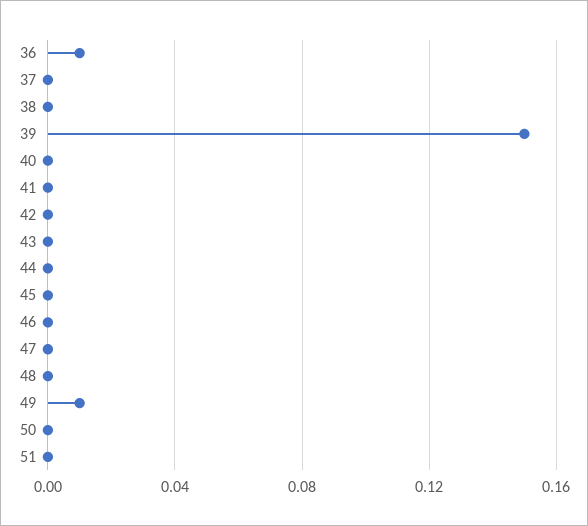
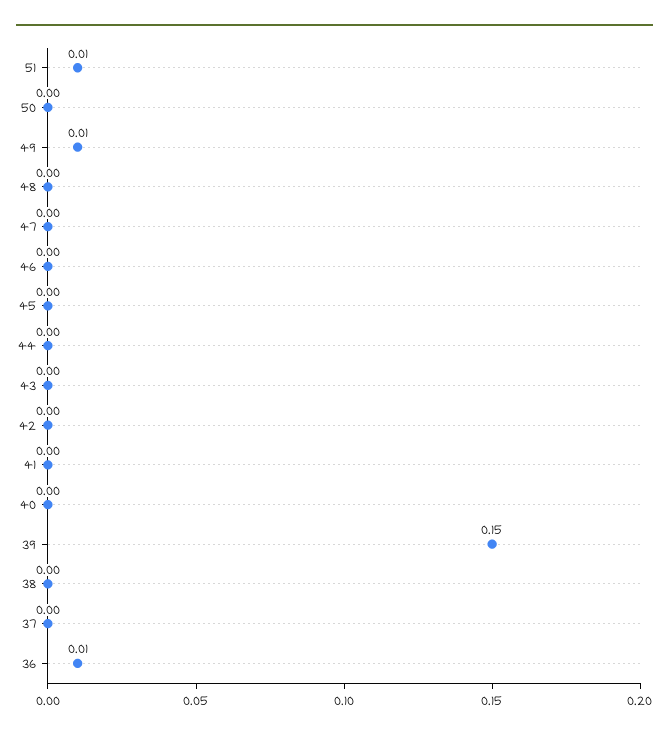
  {
    "36": 0.01,
    "37": 0,
    "38": 0,
    "39": 0.15,
    "40": 0,
    "41": 0,
    "42": 0,
    "43": 0,
    "44": 0,
    "45": 0,
    "46": 0,
    "47": 0,
    "48": 0,
    "49": 0.01,
    "50": 0,
-   "51": 0
+   "51": 0.01
  }

